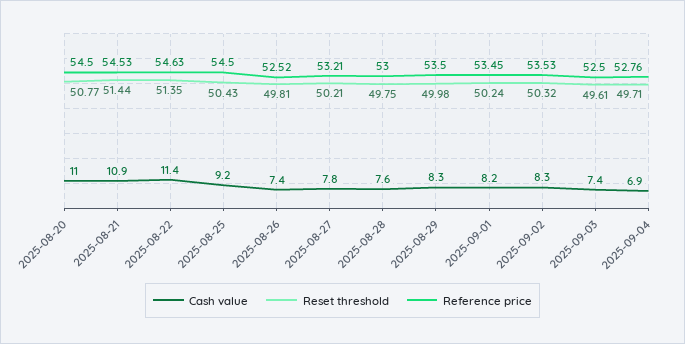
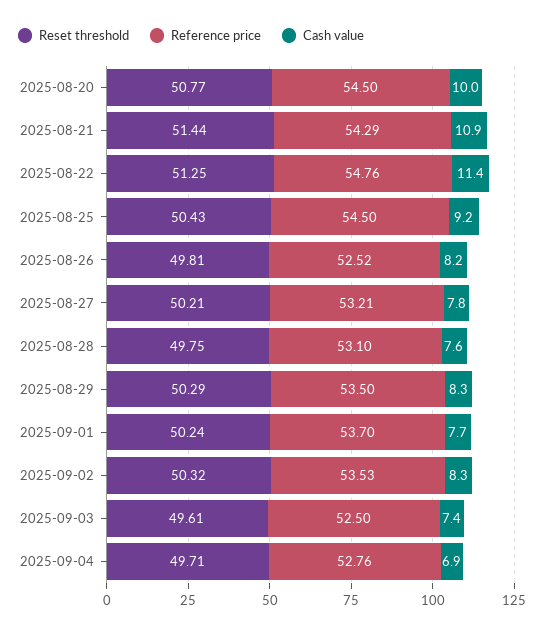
  {
    "Cash value": {
-     "2025-08-20": 11,
+     "2025-08-20": 10,
      "2025-08-21": 10.9,
      "2025-08-22": 11.4,
      "2025-08-25": 9.2,
-     "2025-08-26": 7.4,
+     "2025-08-26": 8.2,
      "2025-08-27": 7.8,
      "2025-08-28": 7.6,
      "2025-08-29": 8.3,
-     "2025-09-01": 8.2,
+     "2025-09-01": 7.7,
      "2025-09-02": 8.3,
      "2025-09-03": 7.4,
      "2025-09-04": 6.9
    },
    "Reset threshold": {
      "2025-08-20": 50.77,
      "2025-08-21": 51.44,
-     "2025-08-22": 51.35,
+     "2025-08-22": 51.25,
      "2025-08-25": 50.43,
      "2025-08-26": 49.81,
      "2025-08-27": 50.21,
      "2025-08-28": 49.75,
-     "2025-08-29": 49.98,
+     "2025-08-29": 50.29,
      "2025-09-01": 50.24,
      "2025-09-02": 50.32,
      "2025-09-03": 49.61,
      "2025-09-04": 49.71
    },
    "Reference price": {
      "2025-08-20": 54.5,
-     "2025-08-21": 54.53,
+     "2025-08-21": 54.29,
-     "2025-08-22": 54.63,
+     "2025-08-22": 54.76,
      "2025-08-25": 54.5,
      "2025-08-26": 52.52,
      "2025-08-27": 53.21,
-     "2025-08-28": 53,
+     "2025-08-28": 53.1,
      "2025-08-29": 53.5,
-     "2025-09-01": 53.45,
+     "2025-09-01": 53.7,
      "2025-09-02": 53.53,
      "2025-09-03": 52.5,
      "2025-09-04": 52.76
    }
  }

